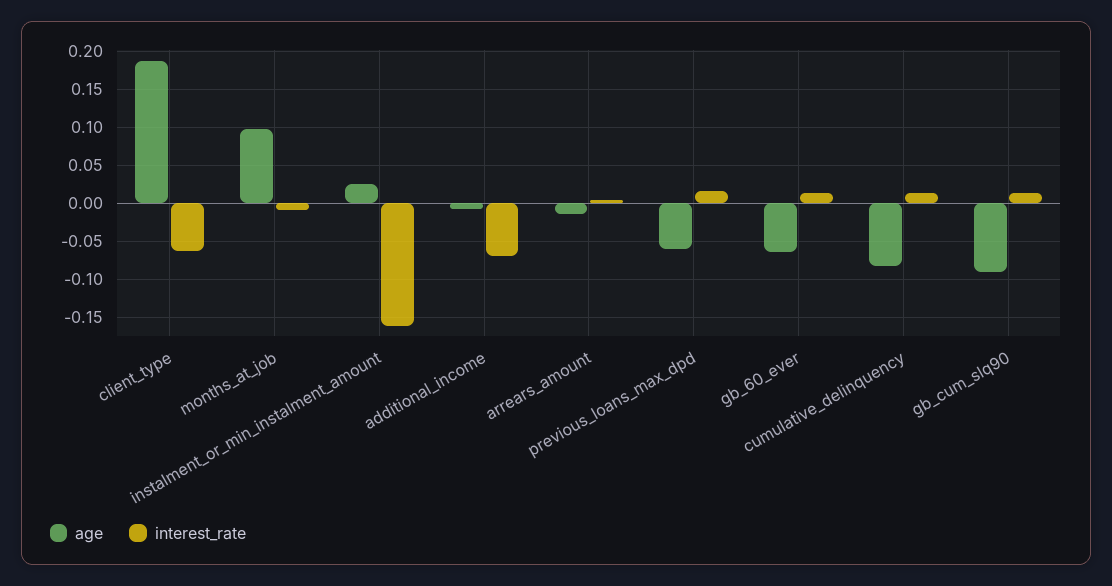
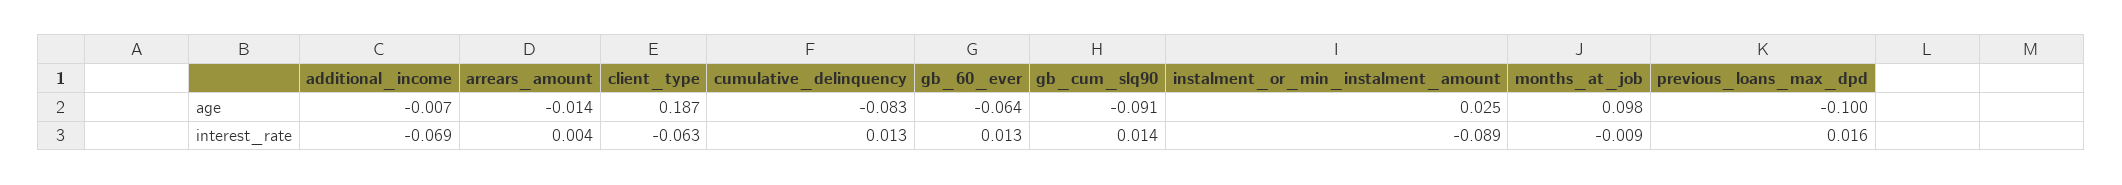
  {
    "age": {
      "client_type": 0.187,
      "months_at_job": 0.098,
      "instalment_or_min_instalment_amount": 0.025,
      "additional_income": -0.007,
      "arrears_amount": -0.014,
-     "previous_loans_max_dpd": -0.06,
+     "previous_loans_max_dpd": -0.1,
      "gb_60_ever": -0.064,
      "cumulative_delinquency": -0.083,
      "gb_cum_slq90": -0.091
    },
    "interest_rate": {
      "client_type": -0.063,
      "months_at_job": -0.009,
-     "instalment_or_min_instalment_amount": -0.16,
+     "instalment_or_min_instalment_amount": -0.089,
      "additional_income": -0.069,
      "arrears_amount": 0.004,
      "previous_loans_max_dpd": 0.016,
      "gb_60_ever": 0.013,
      "cumulative_delinquency": 0.013,
      "gb_cum_slq90": 0.014
    }
  }

